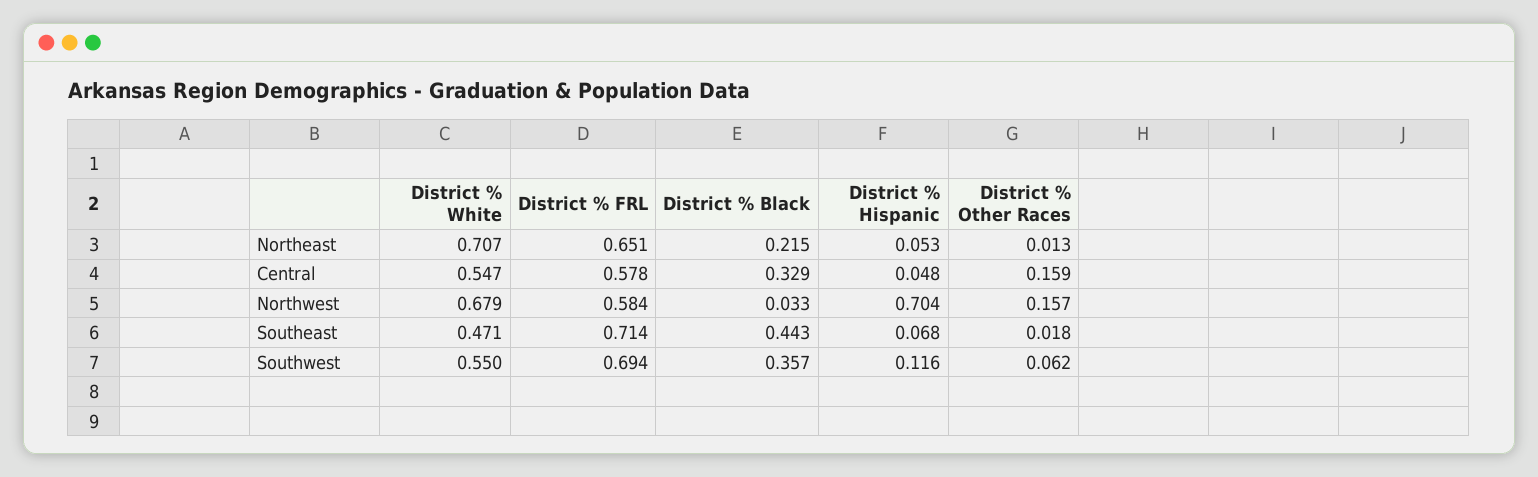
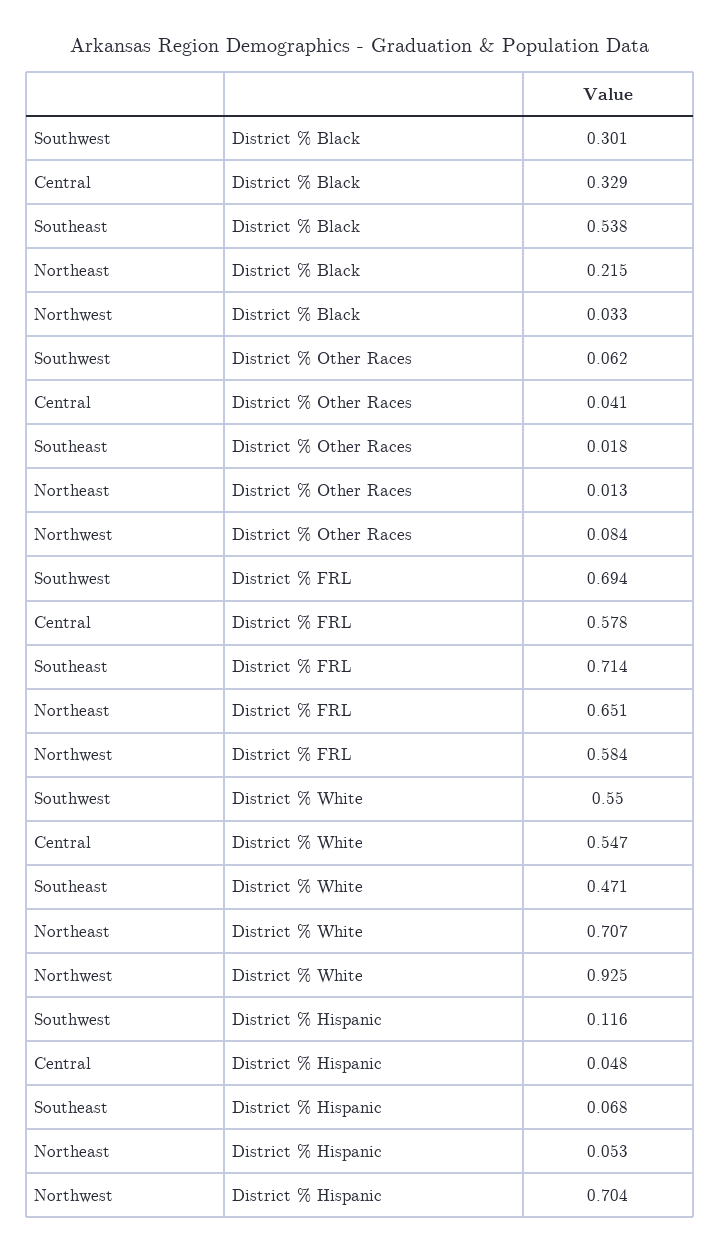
  {
    "District % White": {
      "Northeast": 0.707,
      "Central": 0.547,
-     "Northwest": 0.679,
+     "Northwest": 0.925,
      "Southeast": 0.471,
      "Southwest": 0.55
    },
    "District % FRL": {
      "Northeast": 0.651,
      "Central": 0.578,
      "Northwest": 0.584,
      "Southeast": 0.714,
      "Southwest": 0.694
    },
    "District % Black": {
      "Northeast": 0.215,
      "Central": 0.329,
      "Northwest": 0.033,
-     "Southeast": 0.443,
+     "Southeast": 0.538,
-     "Southwest": 0.357
+     "Southwest": 0.301
    },
    "District % Hispanic": {
      "Northeast": 0.053,
      "Central": 0.048,
      "Northwest": 0.704,
      "Southeast": 0.068,
      "Southwest": 0.116
    },
    "District % Other Races": {
      "Northeast": 0.013,
-     "Central": 0.159,
+     "Central": 0.041,
-     "Northwest": 0.157,
+     "Northwest": 0.084,
      "Southeast": 0.018,
      "Southwest": 0.062
    }
  }

